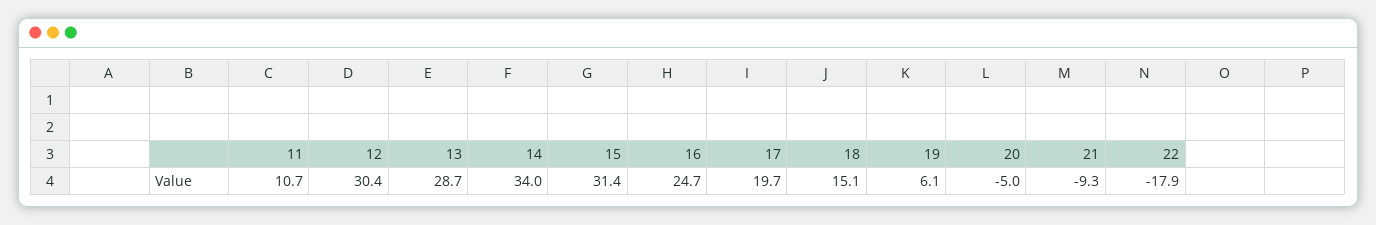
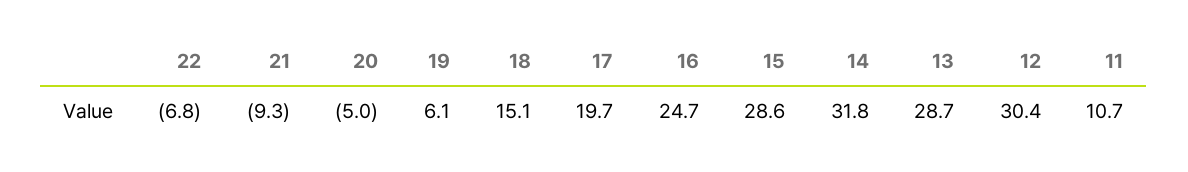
  {
    "11": 10.7,
    "12": 30.4,
    "13": 28.7,
-   "14": 34,
+   "14": 31.8,
-   "15": 31.4,
+   "15": 28.6,
    "16": 24.7,
    "17": 19.7,
    "18": 15.1,
    "19": 6.1,
    "20": -5,
    "21": -9.3,
-   "22": -17.9
+   "22": -6.8
  }

